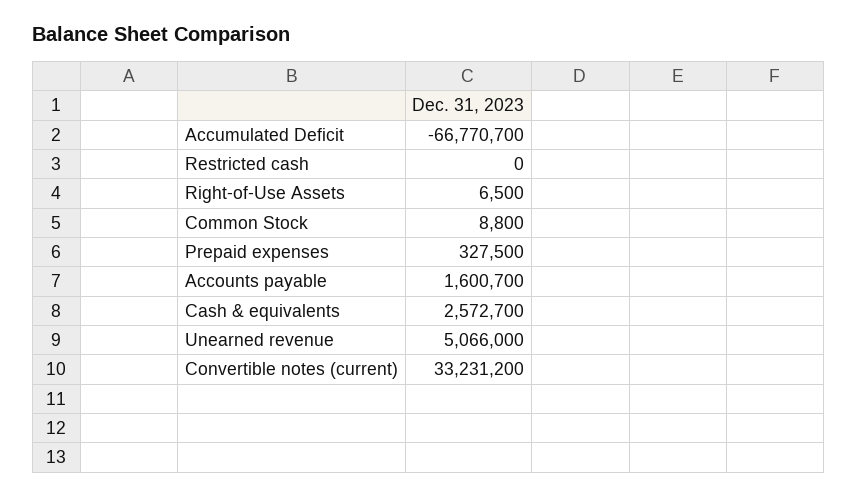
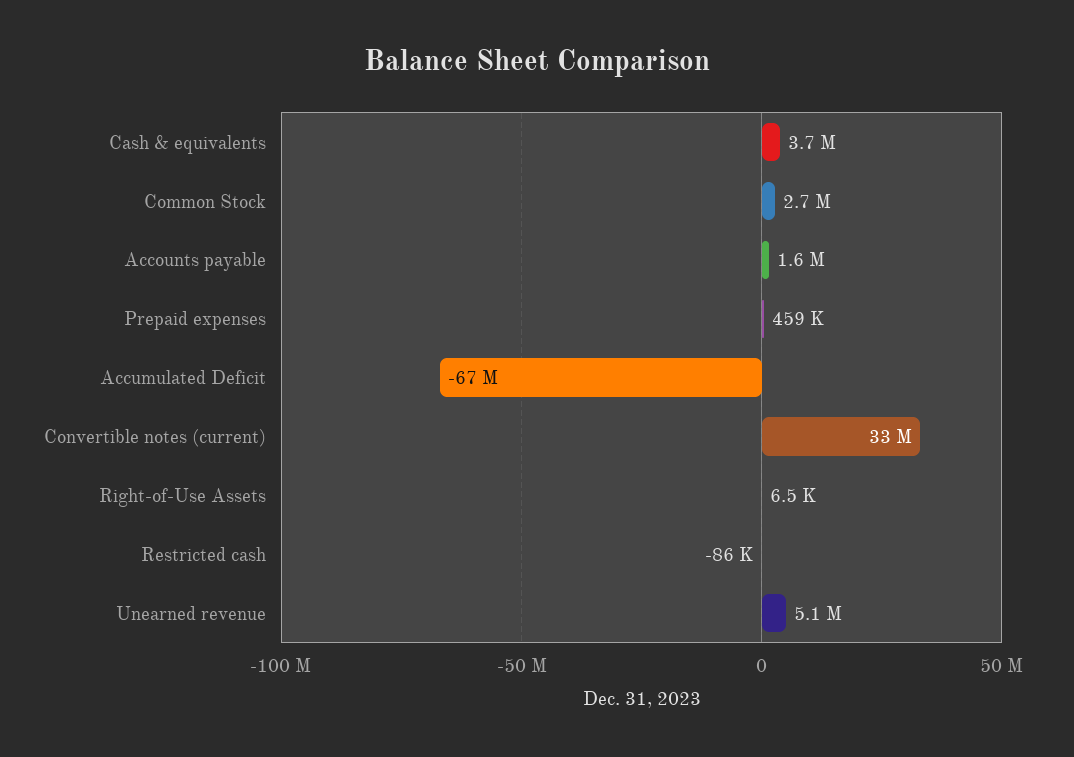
  {
    "Accumulated Deficit": -66770700,
-   "Restricted cash": 0,
+   "Restricted cash": -86000,
    "Right-of-Use Assets": 6500,
-   "Common Stock": 8800,
+   "Common Stock": 2700000,
-   "Prepaid expenses": 327500,
+   "Prepaid expenses": 459000,
    "Accounts payable": 1600700,
-   "Cash & equivalents": 2572700,
+   "Cash & equivalents": 3700000,
    "Unearned revenue": 5066000,
    "Convertible notes (current)": 33231200
  }

